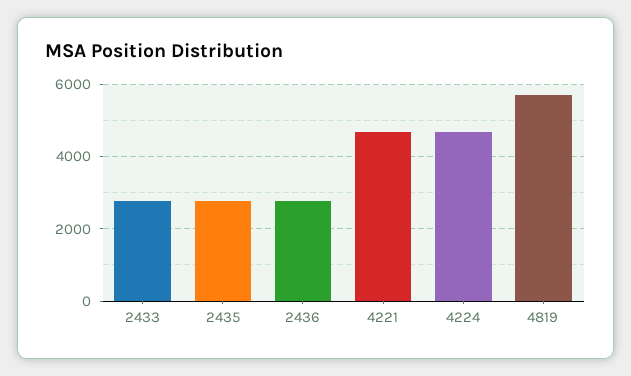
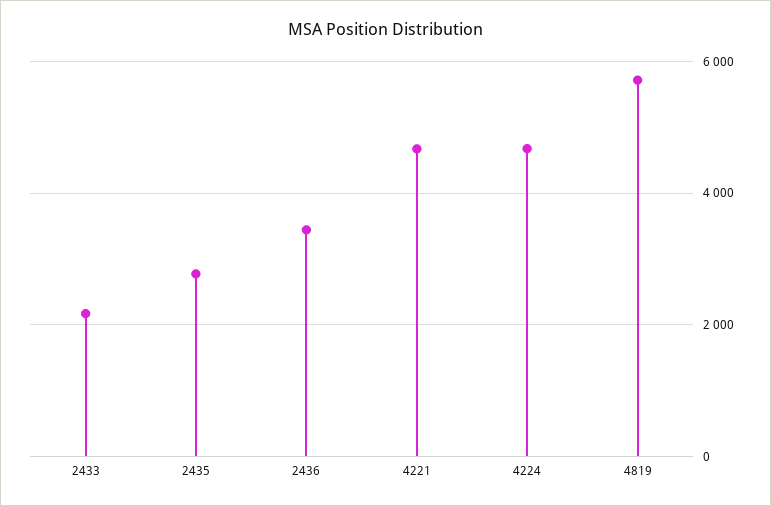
  {
-   "2433": 2800,
+   "2433": 2200,
    "2435": 2800,
-   "2436": 2800,
+   "2436": 3400,
    "4221": 4600,
    "4224": 4600,
    "4819": 5800
  }

